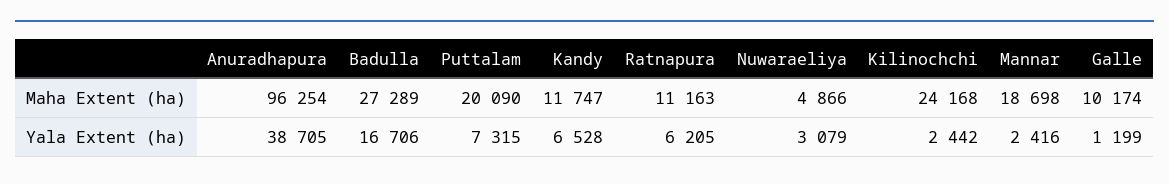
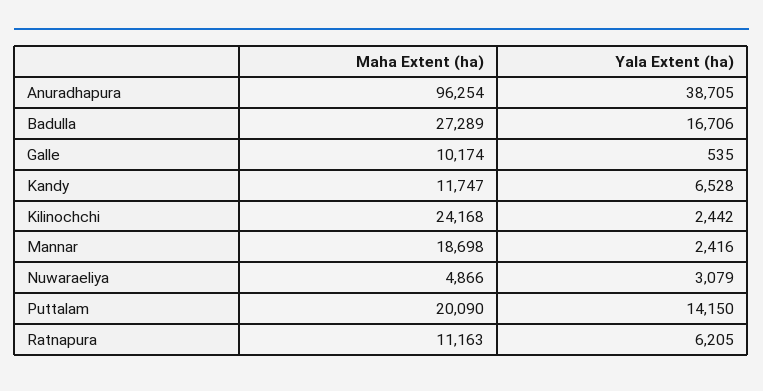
  {
    "Anuradhapura": {
      "Maha Extent (ha)": 96254,
      "Yala Extent (ha)": 38705
    },
    "Badulla": {
      "Maha Extent (ha)": 27289,
      "Yala Extent (ha)": 16706
    },
    "Puttalam": {
      "Maha Extent (ha)": 20090,
-     "Yala Extent (ha)": 7315
+     "Yala Extent (ha)": 14150
    },
    "Kandy": {
      "Maha Extent (ha)": 11747,
      "Yala Extent (ha)": 6528
    },
    "Ratnapura": {
      "Maha Extent (ha)": 11163,
      "Yala Extent (ha)": 6205
    },
    "Nuwaraeliya": {
      "Maha Extent (ha)": 4866,
      "Yala Extent (ha)": 3079
    },
    "Kilinochchi": {
      "Maha Extent (ha)": 24168,
      "Yala Extent (ha)": 2442
    },
    "Mannar": {
      "Maha Extent (ha)": 18698,
      "Yala Extent (ha)": 2416
    },
    "Galle": {
      "Maha Extent (ha)": 10174,
-     "Yala Extent (ha)": 1199
+     "Yala Extent (ha)": 535
    }
  }

